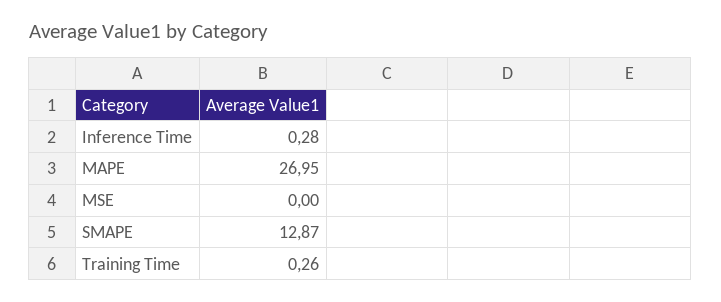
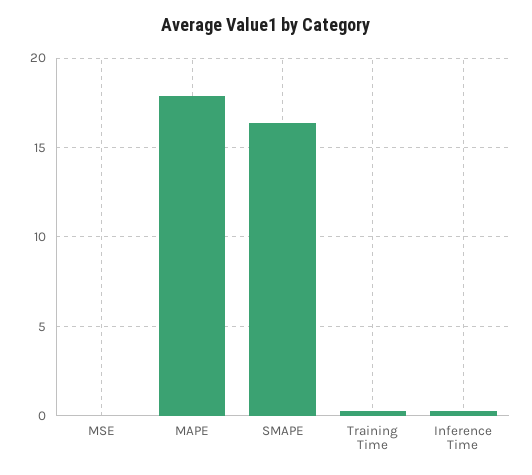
  {
    "Inference Time": 0.28,
-   "MAPE": 26.95,
+   "MAPE": 18,
    "MSE": 0,
-   "SMAPE": 12.87,
+   "SMAPE": 16.5,
    "Training Time": 0.26
  }

